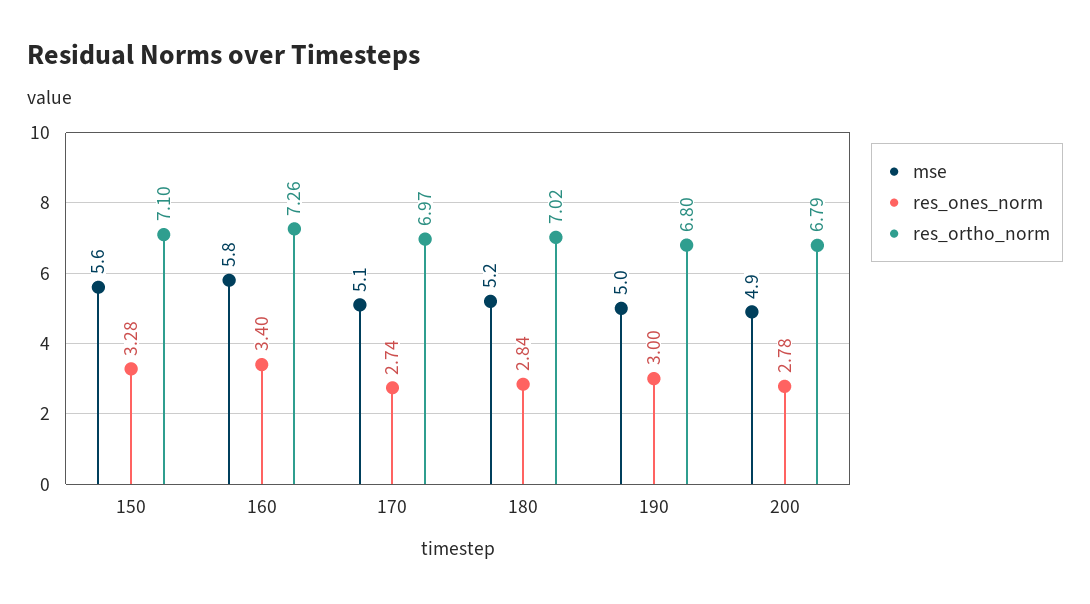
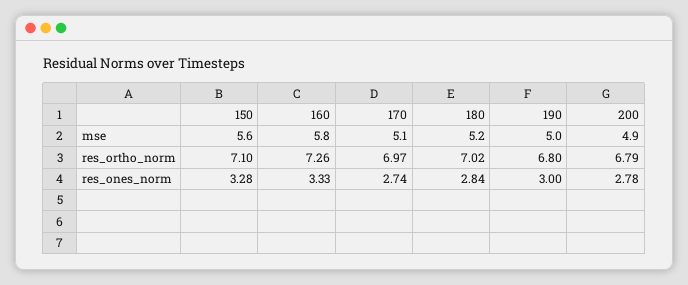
  {
    "mse": {
      "150": 5.6,
      "160": 5.8,
      "170": 5.1,
      "180": 5.2,
      "190": 5,
      "200": 4.9
    },
    "res_ones_norm": {
      "150": 3.28,
-     "160": 3.4,
+     "160": 3.33,
      "170": 2.74,
      "180": 2.84,
      "190": 3,
      "200": 2.78
    },
    "res_ortho_norm": {
      "150": 7.1,
      "160": 7.26,
      "170": 6.97,
      "180": 7.02,
      "190": 6.8,
      "200": 6.79
    }
  }

